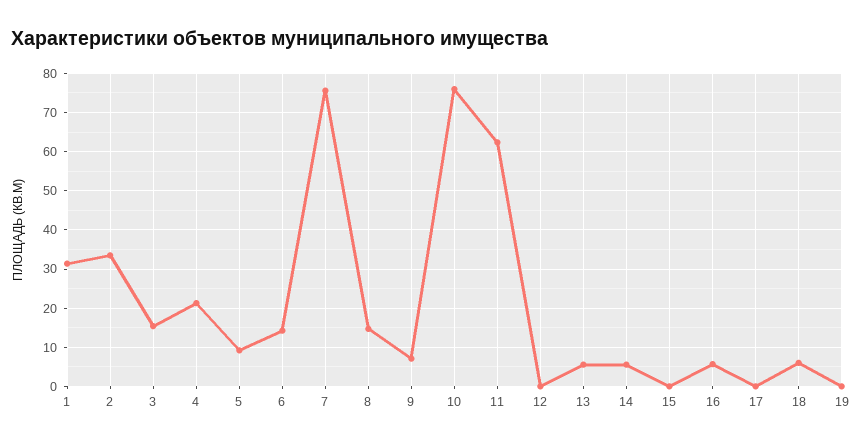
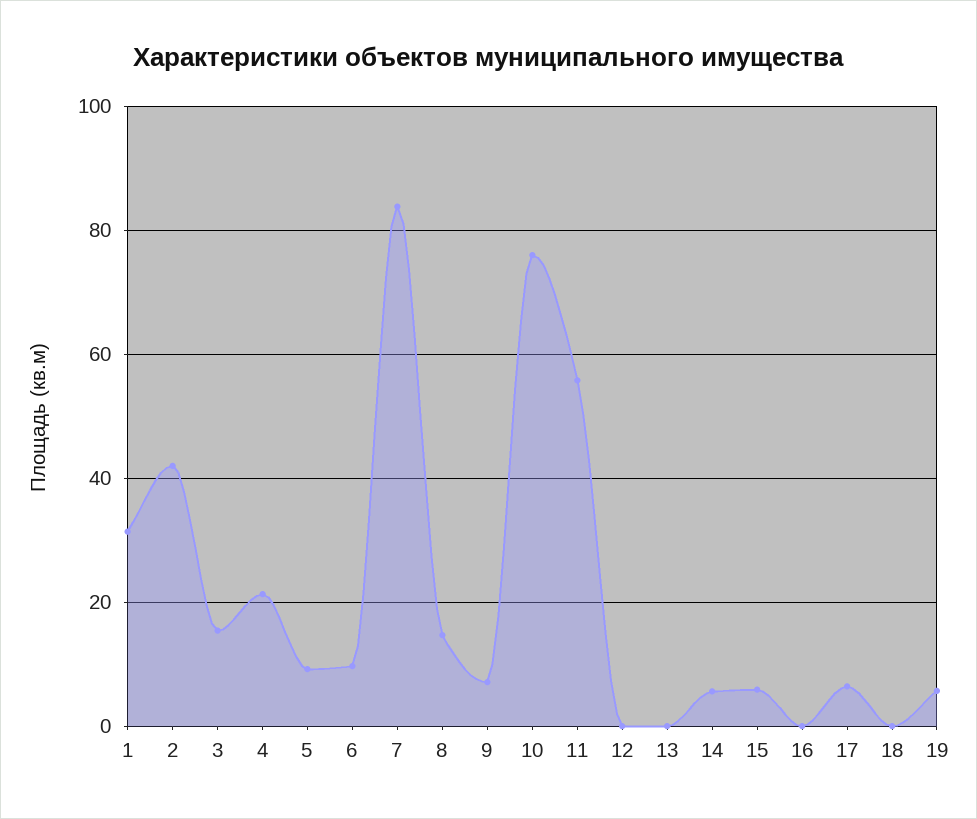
  {
    "1": 32,
-   "2": 34,
+   "2": 42,
    "3": 16,
    "4": 22,
    "5": 10,
-   "6": 14,
+   "6": 10,
-   "7": 76,
+   "7": 84,
    "8": 14,
    "9": 8,
    "10": 76,
-   "11": 62,
+   "11": 56,
    "12": 0,
-   "13": 6,
+   "13": 0,
    "14": 6,
-   "15": 0,
+   "15": 6,
-   "16": 6,
+   "16": 0,
-   "17": 0,
+   "17": 6,
-   "18": 6,
+   "18": 0,
-   "19": 0
+   "19": 6
  }

